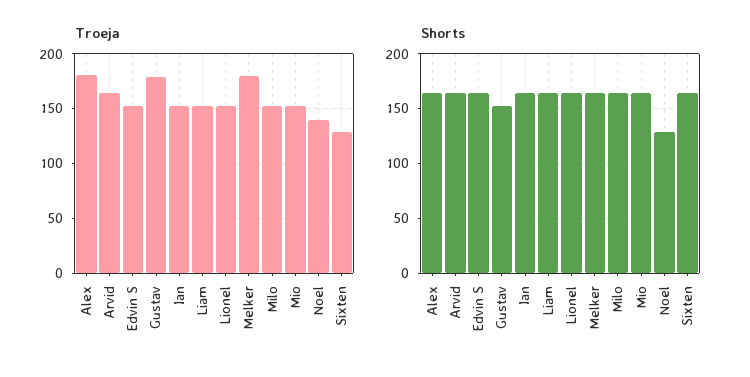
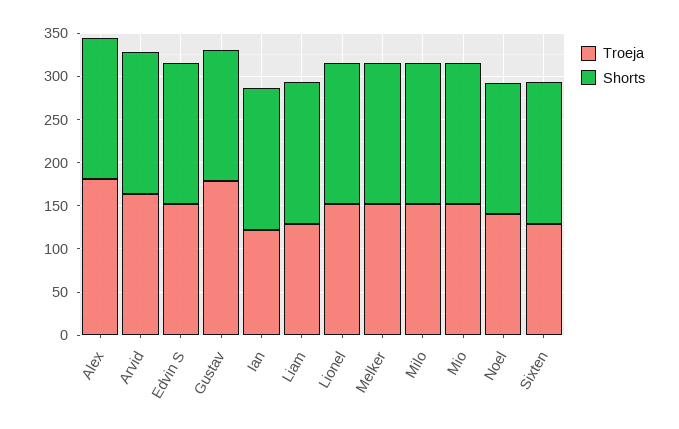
  {
    "Troeja": {
      "Alex": 180,
      "Arvid": 160,
      "Edvin S": 150,
      "Gustav": 180,
-     "Ian": 150,
+     "Ian": 120,
-     "Liam": 150,
+     "Liam": 130,
      "Lionel": 150,
-     "Melker": 180,
+     "Melker": 150,
      "Milo": 150,
      "Mio": 150,
      "Noel": 140,
      "Sixten": 130
    },
    "Shorts": {
      "Alex": 160,
      "Arvid": 160,
      "Edvin S": 160,
      "Gustav": 150,
      "Ian": 160,
      "Liam": 160,
      "Lionel": 160,
      "Melker": 160,
      "Milo": 160,
      "Mio": 160,
-     "Noel": 130,
+     "Noel": 150,
      "Sixten": 160
    }
  }

